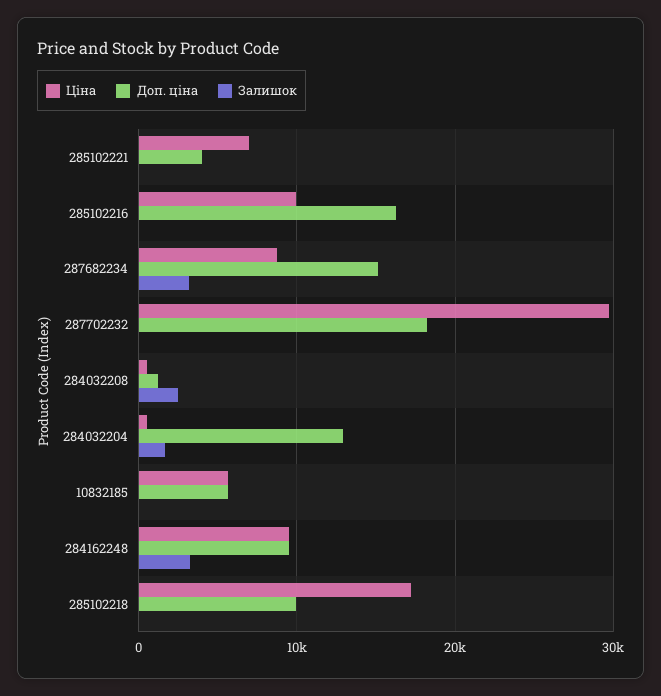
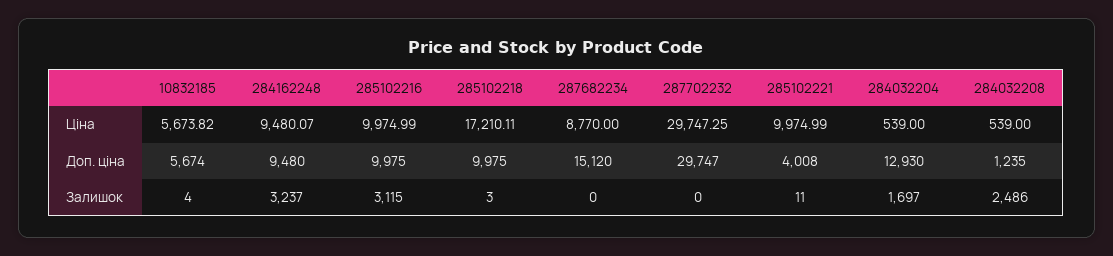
  {
    "Ціна": {
-     "285102221": 7000,
+     "285102221": 9974.99,
      "285102216": 9974.99,
      "287682234": 8770,
      "287702232": 29747.25,
      "284032208": 539,
      "284032204": 539,
      "10832185": 5673.82,
      "284162248": 9480.07,
      "285102218": 17210.11
    },
    "Доп. ціна": {
      "285102221": 4008,
-     "285102216": 16000,
+     "285102216": 9975,
      "287682234": 15120,
-     "287702232": 18000,
+     "287702232": 29747,
      "284032208": 1235,
      "284032204": 12930,
      "10832185": 5674,
      "284162248": 9480,
      "285102218": 9975
    },
    "Залишок": {
      "285102221": 11,
-     "285102216": 0,
+     "285102216": 3115,
-     "287682234": 3000,
+     "287682234": 0,
      "287702232": 0,
      "284032208": 2486,
      "284032204": 1697,
      "10832185": 4,
      "284162248": 3237,
      "285102218": 3
    }
  }

